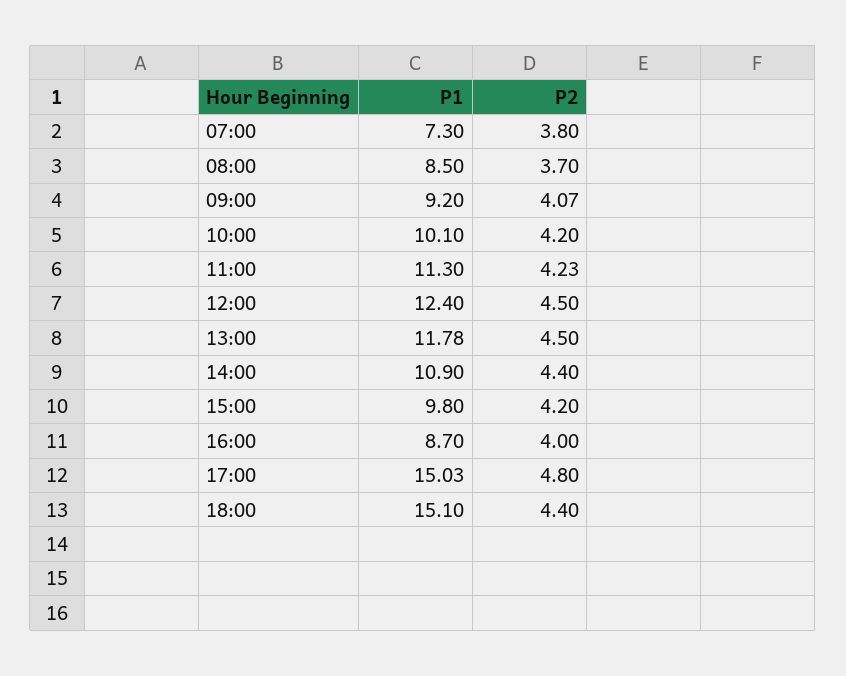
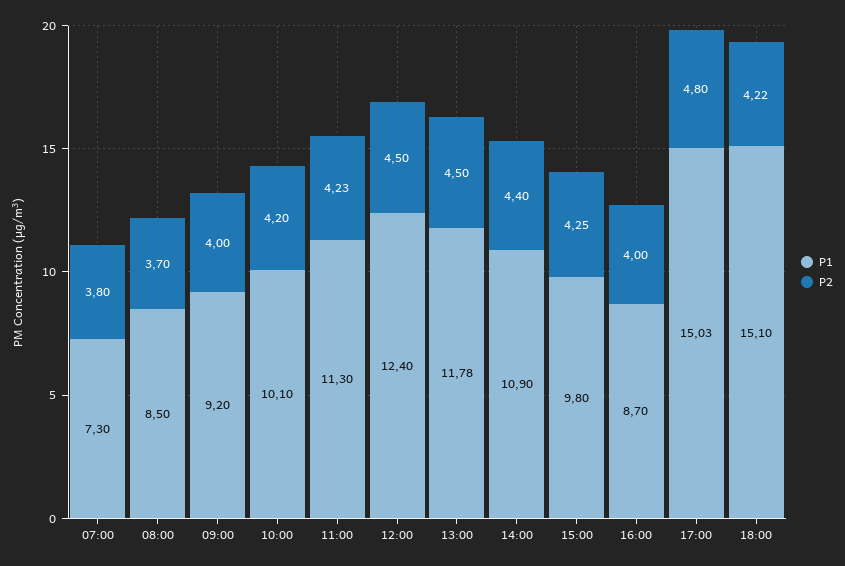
  {
    "P1": {
      "07:00": 7.3,
      "08:00": 8.5,
      "09:00": 9.2,
      "10:00": 10.1,
      "11:00": 11.3,
      "12:00": 12.4,
      "13:00": 11.78,
      "14:00": 10.9,
      "15:00": 9.8,
      "16:00": 8.7,
      "17:00": 15.03,
      "18:00": 15.1
    },
    "P2": {
      "07:00": 3.8,
      "08:00": 3.7,
-     "09:00": 4.07,
+     "09:00": 4,
      "10:00": 4.2,
      "11:00": 4.23,
      "12:00": 4.5,
      "13:00": 4.5,
      "14:00": 4.4,
-     "15:00": 4.2,
+     "15:00": 4.25,
      "16:00": 4,
      "17:00": 4.8,
-     "18:00": 4.4
+     "18:00": 4.22
    }
  }

